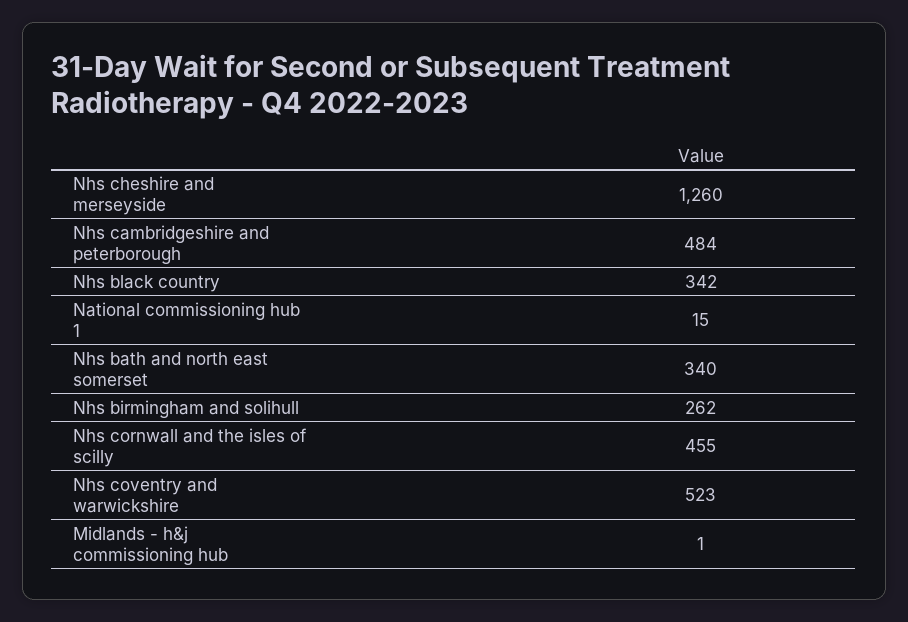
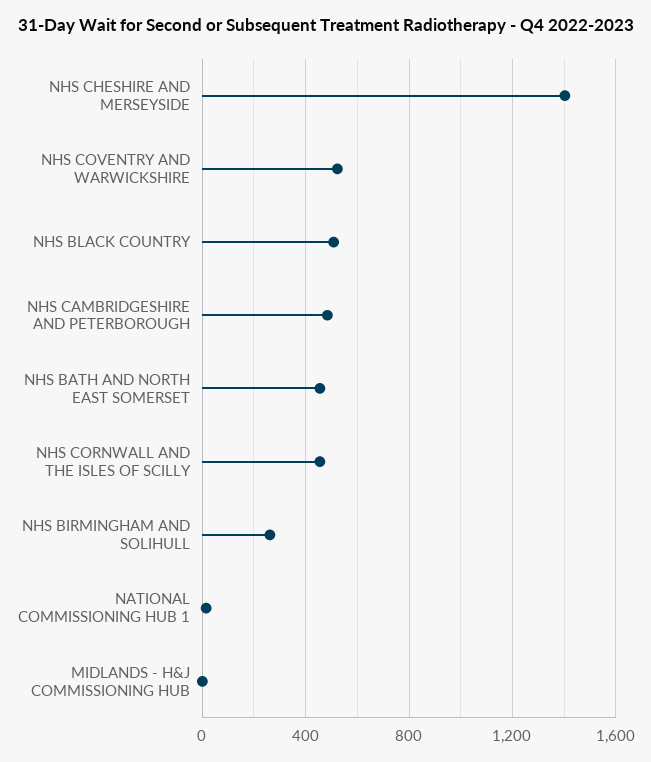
  {
-   "Nhs cheshire and merseyside": 1260,
+   "Nhs cheshire and merseyside": 1400,
    "Nhs cambridgeshire and peterborough": 484,
-   "Nhs black country": 342,
+   "Nhs black country": 500,
    "National commissioning hub 1": 15,
-   "Nhs bath and north east somerset": 340,
+   "Nhs bath and north east somerset": 450,
    "Nhs birmingham and solihull": 262,
    "Nhs cornwall and the isles of scilly": 455,
    "Nhs coventry and warwickshire": 523,
    "Midlands - h&j commissioning hub": 1
  }

